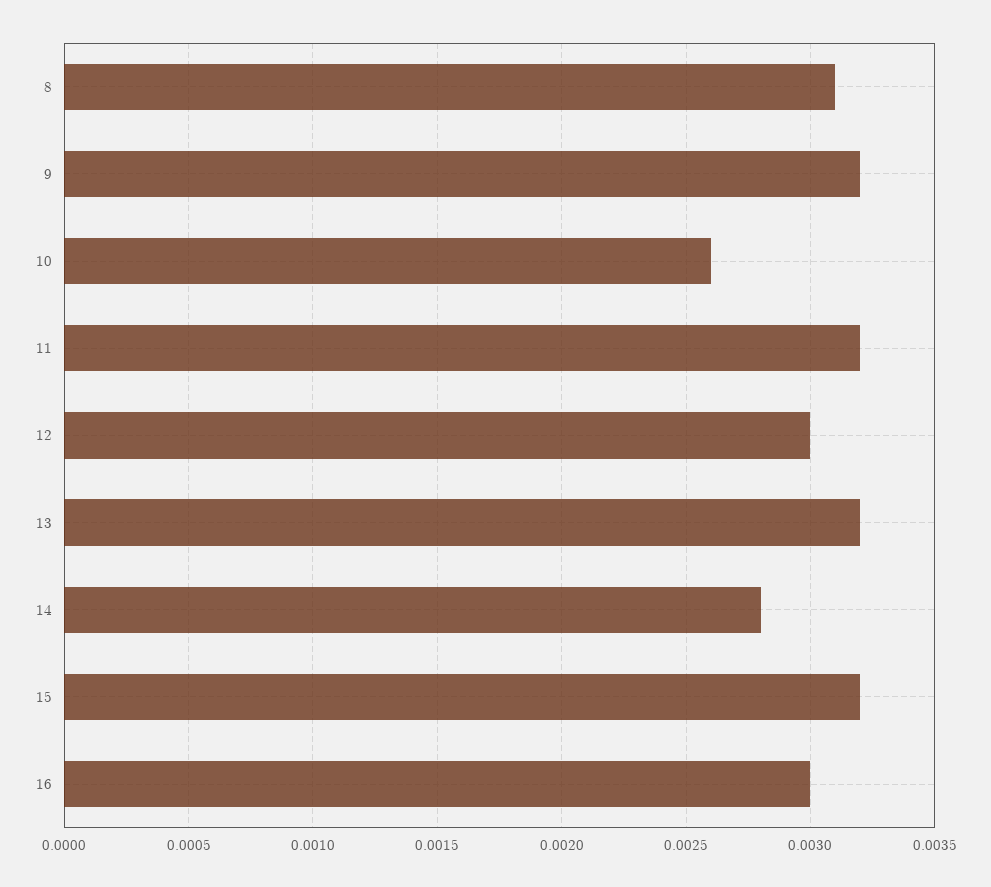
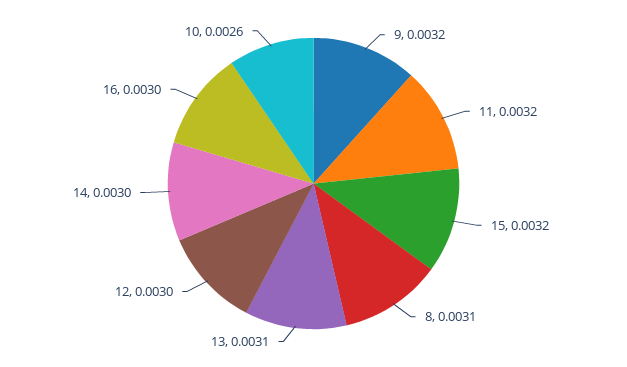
  {
    "8": 0.0031,
    "9": 0.0032,
    "10": 0.0026,
    "11": 0.0032,
    "12": 0.003,
-   "13": 0.0032,
+   "13": 0.0031,
-   "14": 0.0028,
+   "14": 0.003,
    "15": 0.0032,
    "16": 0.003
  }

